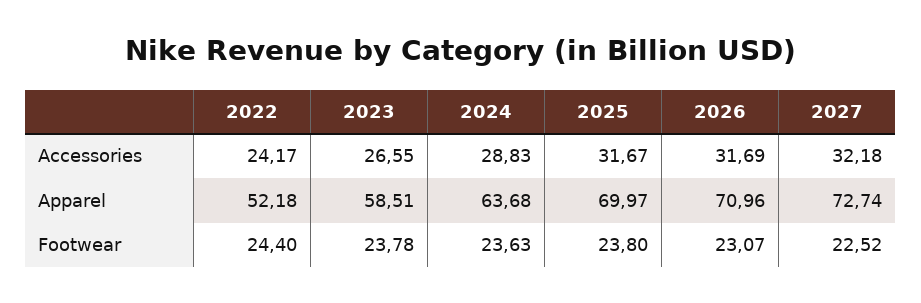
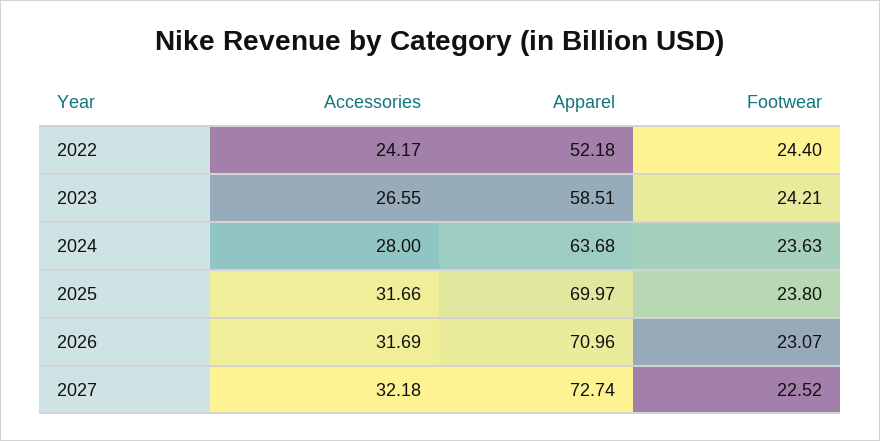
  {
    "2022": {
      "Accessories": 24.17,
      "Apparel": 52.18,
      "Footwear": 24.4
    },
    "2023": {
      "Accessories": 26.55,
      "Apparel": 58.51,
-     "Footwear": 23.78
+     "Footwear": 24.21
    },
    "2024": {
-     "Accessories": 28.83,
+     "Accessories": 28,
      "Apparel": 63.68,
      "Footwear": 23.63
    },
    "2025": {
-     "Accessories": 31.67,
+     "Accessories": 31.66,
      "Apparel": 69.97,
      "Footwear": 23.8
    },
    "2026": {
      "Accessories": 31.69,
      "Apparel": 70.96,
      "Footwear": 23.07
    },
    "2027": {
      "Accessories": 32.18,
      "Apparel": 72.74,
      "Footwear": 22.52
    }
  }

